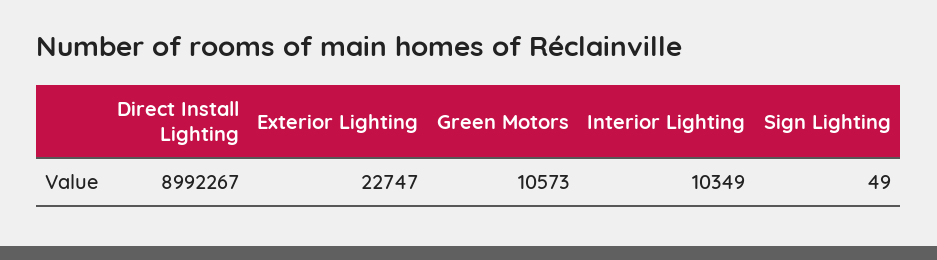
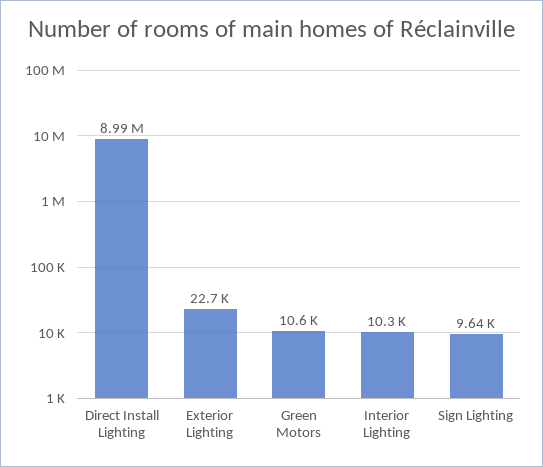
  {
    "Direct Install Lighting": 8992267,
    "Exterior Lighting": 22747,
    "Green Motors": 10573,
    "Interior Lighting": 10349,
-   "Sign Lighting": 49
+   "Sign Lighting": 9640
  }

